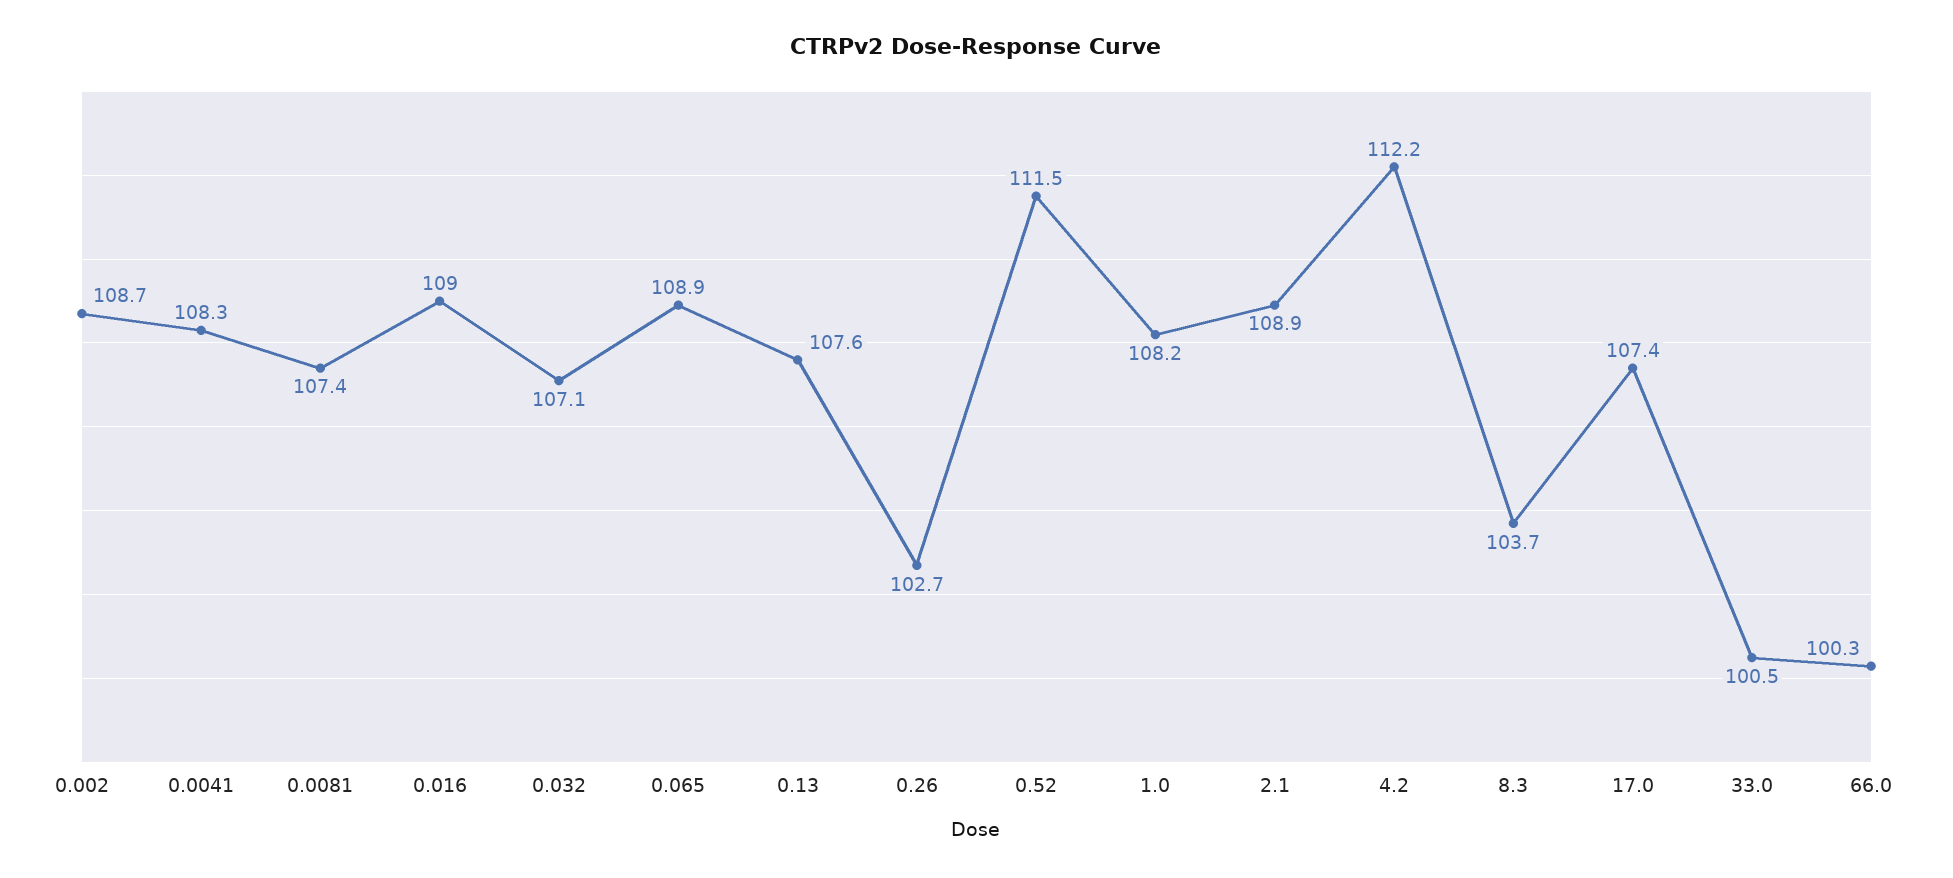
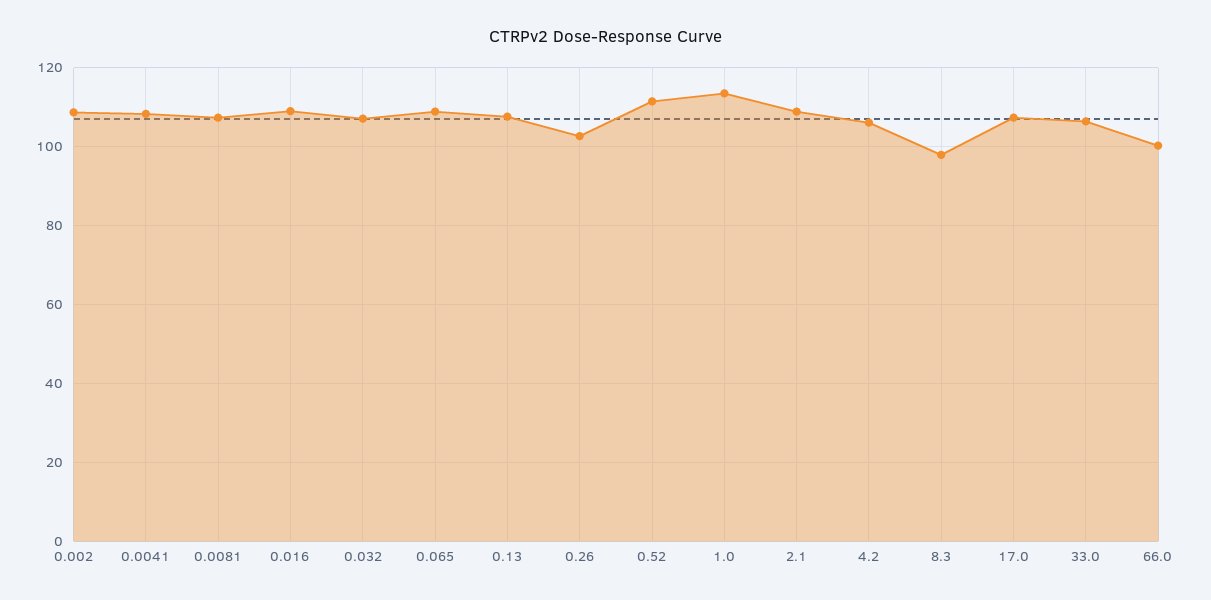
  {
    "0.002": 108.7,
    "0.0041": 108.3,
    "0.0081": 107.4,
    "0.016": 109,
    "0.032": 107.1,
    "0.065": 108.9,
    "0.13": 107.6,
    "0.26": 102.7,
    "0.52": 111.5,
-   "1.0": 108.2,
+   "1.0": 114,
    "2.1": 108.9,
-   "4.2": 112.2,
+   "4.2": 106,
-   "8.3": 103.7,
+   "8.3": 98,
    "17.0": 107.4,
-   "33.0": 100.5,
+   "33.0": 106,
    "66.0": 100.3
  }

